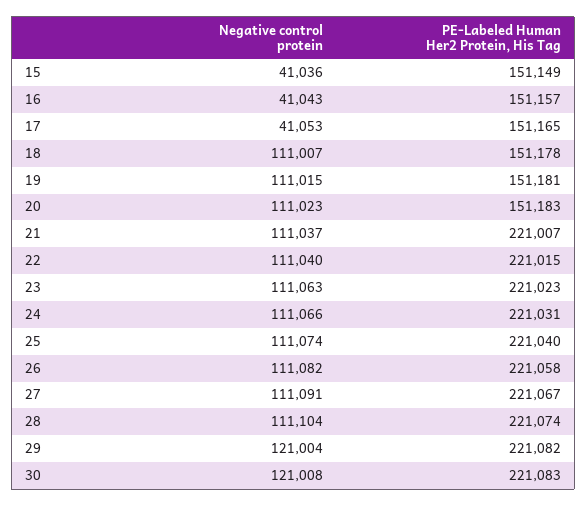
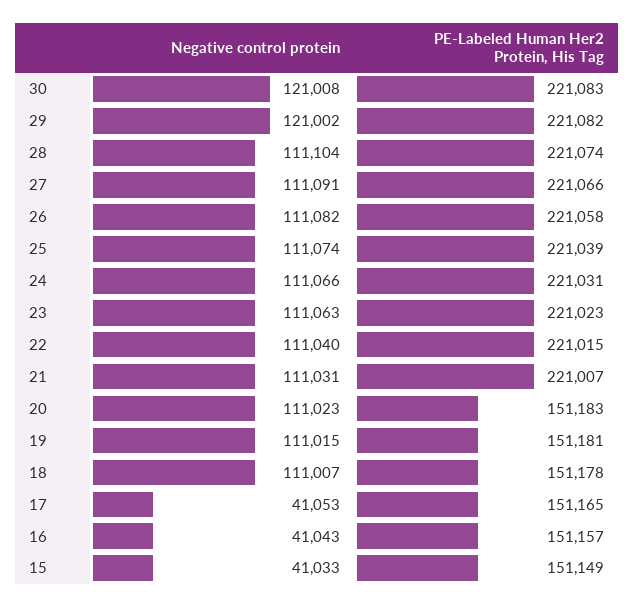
  {
    "Negative control protein": {
-     "15": 41036,
+     "15": 41033,
      "16": 41043,
      "17": 41053,
      "18": 111007,
      "19": 111015,
      "20": 111023,
-     "21": 111037,
+     "21": 111031,
      "22": 111040,
      "23": 111063,
      "24": 111066,
      "25": 111074,
      "26": 111082,
      "27": 111091,
      "28": 111104,
-     "29": 121004,
+     "29": 121002,
      "30": 121008
    },
    "PE-Labeled Human Her2 Protein, His Tag": {
      "15": 151149,
      "16": 151157,
      "17": 151165,
      "18": 151178,
      "19": 151181,
      "20": 151183,
      "21": 221007,
      "22": 221015,
      "23": 221023,
      "24": 221031,
-     "25": 221040,
+     "25": 221039,
      "26": 221058,
-     "27": 221067,
+     "27": 221066,
      "28": 221074,
      "29": 221082,
      "30": 221083
    }
  }

